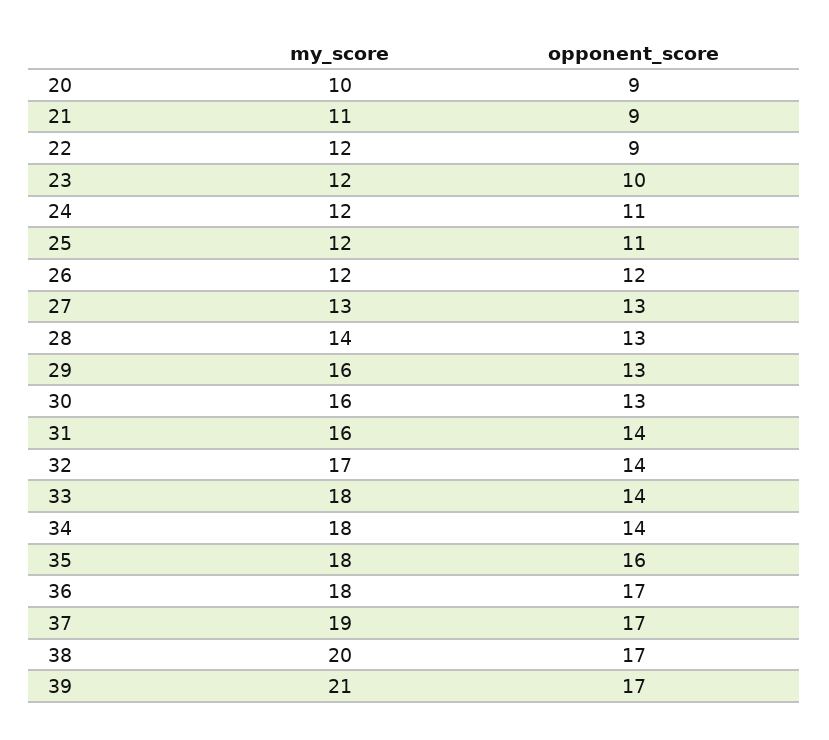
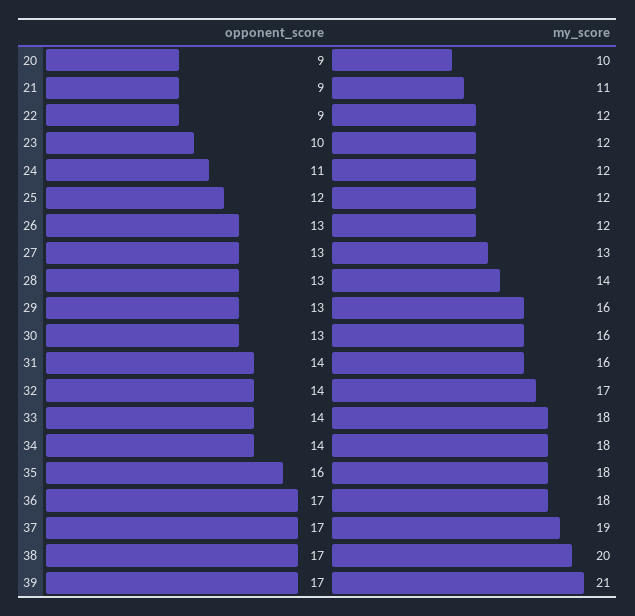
  {
    "my_score": {
      "20": 10,
      "21": 11,
      "22": 12,
      "23": 12,
      "24": 12,
      "25": 12,
      "26": 12,
      "27": 13,
      "28": 14,
      "29": 16,
      "30": 16,
      "31": 16,
      "32": 17,
      "33": 18,
      "34": 18,
      "35": 18,
      "36": 18,
      "37": 19,
      "38": 20,
      "39": 21
    },
    "opponent_score": {
      "20": 9,
      "21": 9,
      "22": 9,
      "23": 10,
      "24": 11,
-     "25": 11,
+     "25": 12,
-     "26": 12,
+     "26": 13,
      "27": 13,
      "28": 13,
      "29": 13,
      "30": 13,
      "31": 14,
      "32": 14,
      "33": 14,
      "34": 14,
      "35": 16,
      "36": 17,
      "37": 17,
      "38": 17,
      "39": 17
    }
  }

